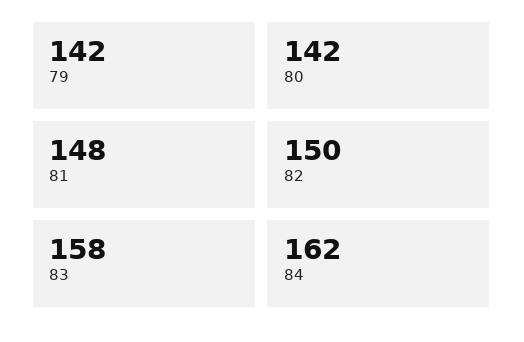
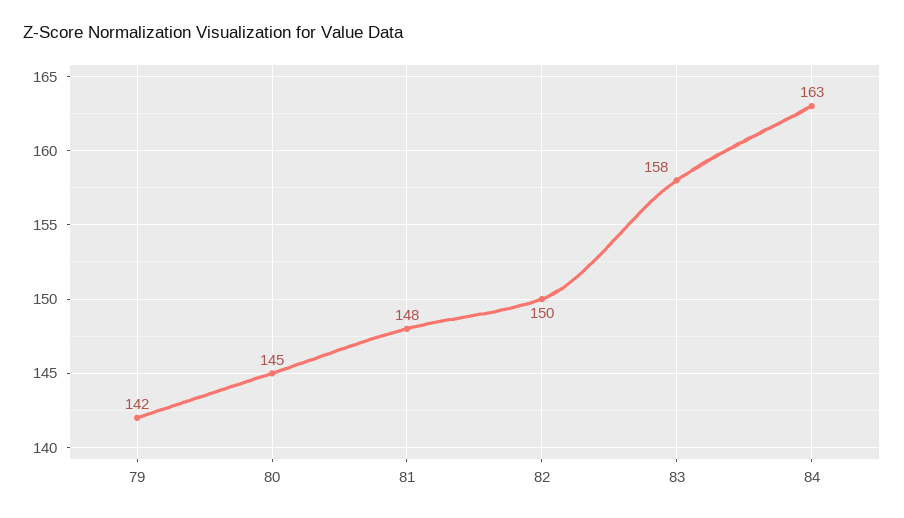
  {
    "79": 142,
-   "80": 142,
+   "80": 145,
    "81": 148,
    "82": 150,
    "83": 158,
-   "84": 162
+   "84": 163
  }

